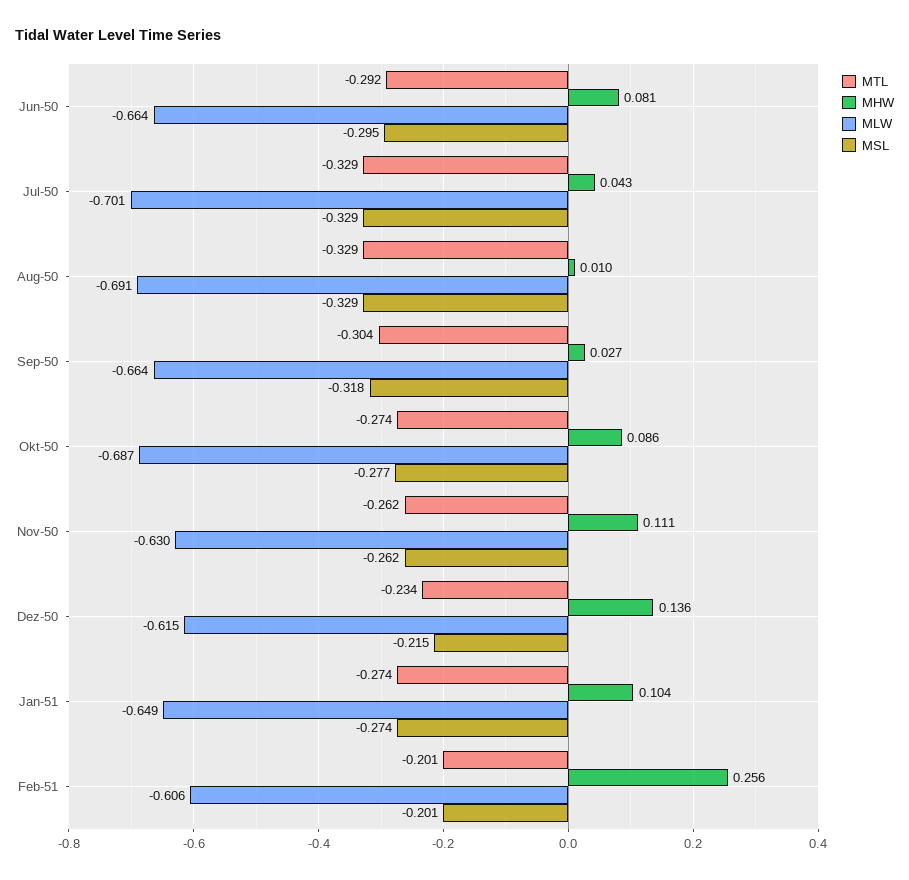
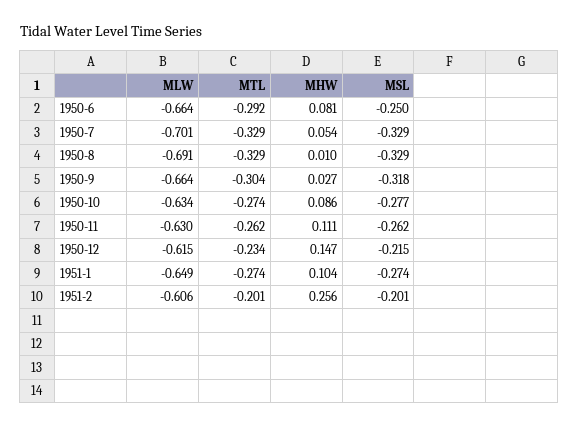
  {
    "MTL": {
      "Jun-50": -0.292,
      "Jul-50": -0.329,
      "Aug-50": -0.329,
      "Sep-50": -0.304,
      "Okt-50": -0.274,
      "Nov-50": -0.262,
      "Dez-50": -0.234,
      "Jan-51": -0.274,
      "Feb-51": -0.201
    },
    "MHW": {
      "Jun-50": 0.081,
-     "Jul-50": 0.043,
+     "Jul-50": 0.054,
      "Aug-50": 0.01,
      "Sep-50": 0.027,
      "Okt-50": 0.086,
      "Nov-50": 0.111,
-     "Dez-50": 0.136,
+     "Dez-50": 0.147,
      "Jan-51": 0.104,
      "Feb-51": 0.256
    },
    "MLW": {
      "Jun-50": -0.664,
      "Jul-50": -0.701,
      "Aug-50": -0.691,
      "Sep-50": -0.664,
-     "Okt-50": -0.687,
+     "Okt-50": -0.634,
      "Nov-50": -0.63,
      "Dez-50": -0.615,
      "Jan-51": -0.649,
      "Feb-51": -0.606
    },
    "MSL": {
-     "Jun-50": -0.295,
+     "Jun-50": -0.25,
      "Jul-50": -0.329,
      "Aug-50": -0.329,
      "Sep-50": -0.318,
      "Okt-50": -0.277,
      "Nov-50": -0.262,
      "Dez-50": -0.215,
      "Jan-51": -0.274,
      "Feb-51": -0.201
    }
  }

